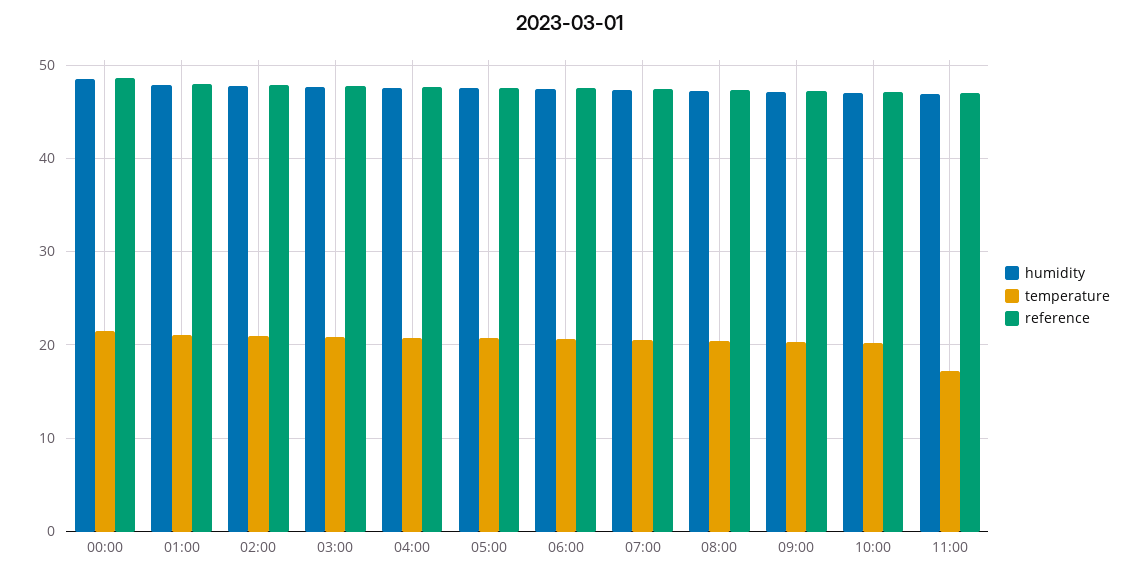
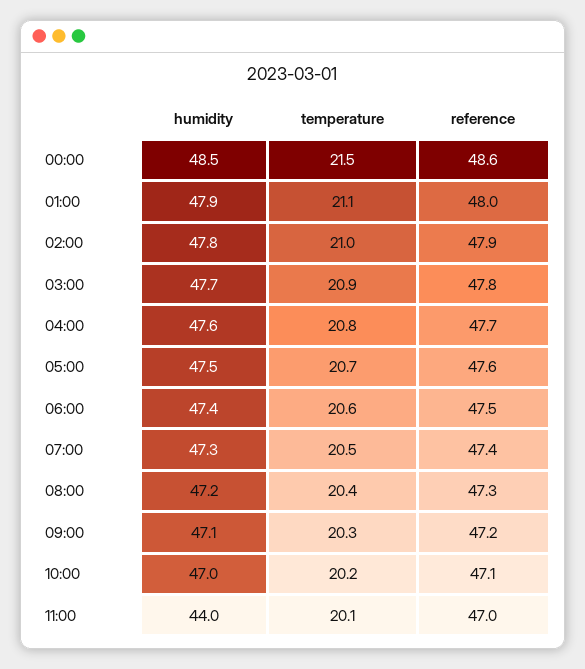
  {
    "humidity": {
      "00:00": 48.5,
      "01:00": 47.9,
      "02:00": 47.8,
      "03:00": 47.7,
      "04:00": 47.6,
      "05:00": 47.5,
      "06:00": 47.4,
      "07:00": 47.3,
      "08:00": 47.2,
      "09:00": 47.1,
      "10:00": 47,
-     "11:00": 47
+     "11:00": 44
    },
    "temperature": {
      "00:00": 21.5,
      "01:00": 21.1,
      "02:00": 21,
      "03:00": 20.9,
      "04:00": 20.8,
      "05:00": 20.7,
      "06:00": 20.6,
      "07:00": 20.5,
      "08:00": 20.4,
      "09:00": 20.3,
      "10:00": 20.2,
-     "11:00": 17
+     "11:00": 20.1
    },
    "reference": {
      "00:00": 48.6,
      "01:00": 48,
      "02:00": 47.9,
      "03:00": 47.8,
      "04:00": 47.7,
      "05:00": 47.6,
      "06:00": 47.5,
      "07:00": 47.4,
      "08:00": 47.3,
      "09:00": 47.2,
      "10:00": 47.1,
      "11:00": 47
    }
  }

